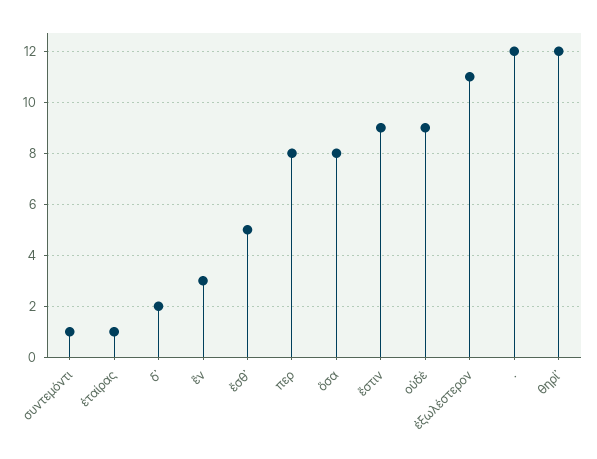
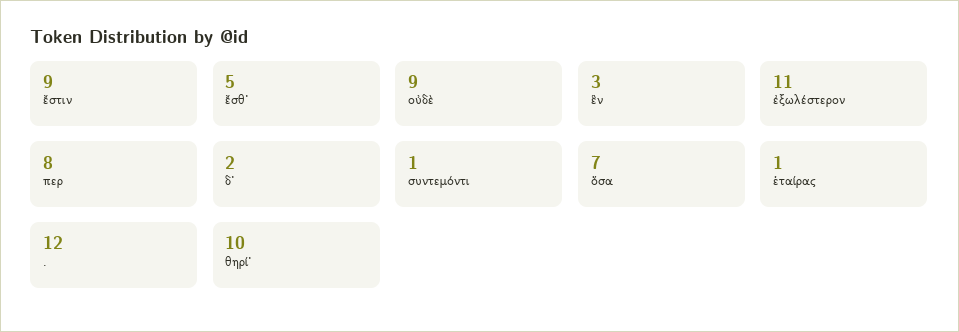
  {
    "συντεμόντι": 1,
    "ἑταίρας": 1,
    "δ᾽": 2,
    "ἓν": 3,
    "ἔσθ᾽": 5,
    "περ": 8,
-   "ὅσα": 8,
+   "ὅσα": 7,
    "ἔστιν": 9,
    "οὐδὲ": 9,
    "ἐξωλέστερον": 11,
    ".": 12,
-   "θηρί᾽": 12
+   "θηρί᾽": 10
  }

